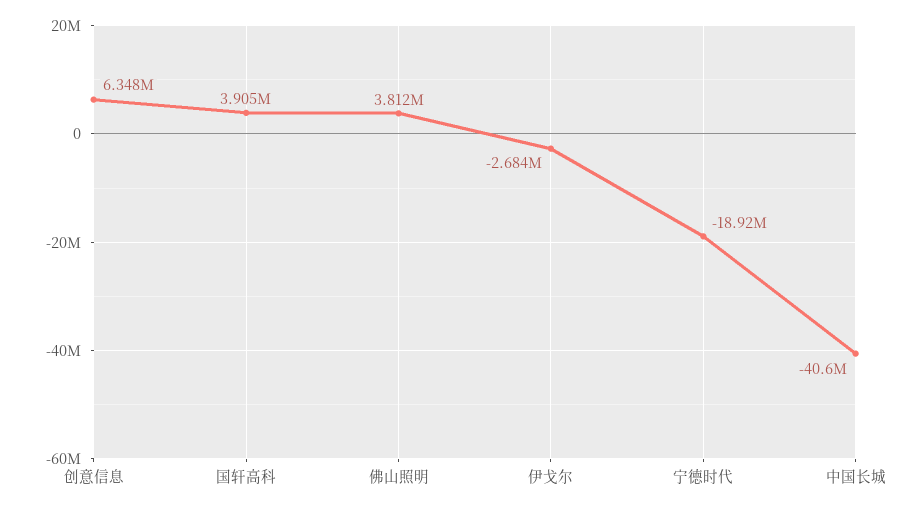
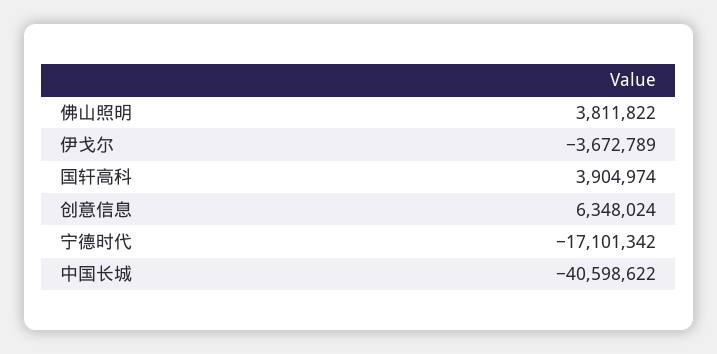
  {
    "创意信息": 6348024,
    "国轩高科": 3904974,
    "佛山照明": 3811822,
-   "伊戈尔": -2684000,
+   "伊戈尔": -3672789,
-   "宁德时代": -18920000,
+   "宁德时代": -17101342,
    "中国长城": -40598622
  }

